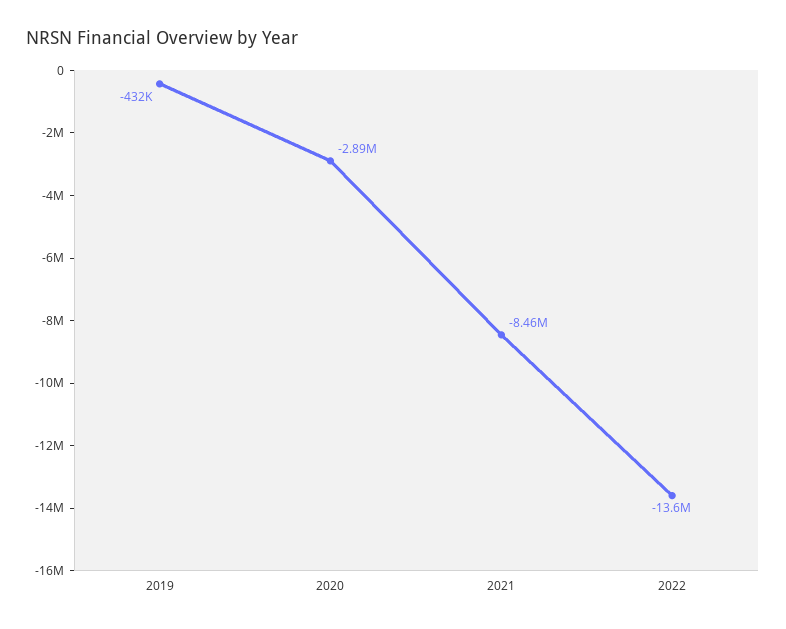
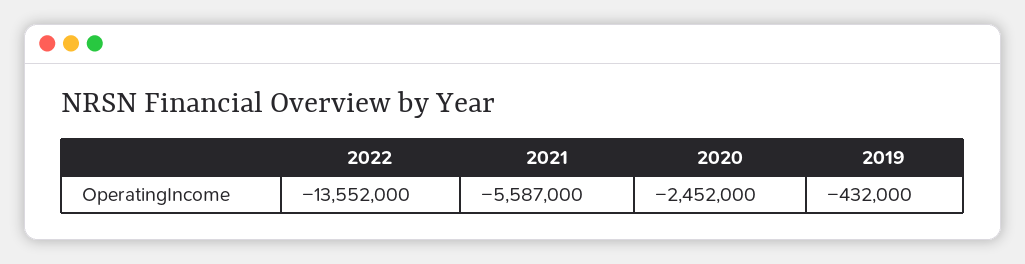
  {
    "2019": -432000,
-   "2020": -2890000,
+   "2020": -2452000,
-   "2021": -8460000,
+   "2021": -5587000,
    "2022": -13552000
  }

